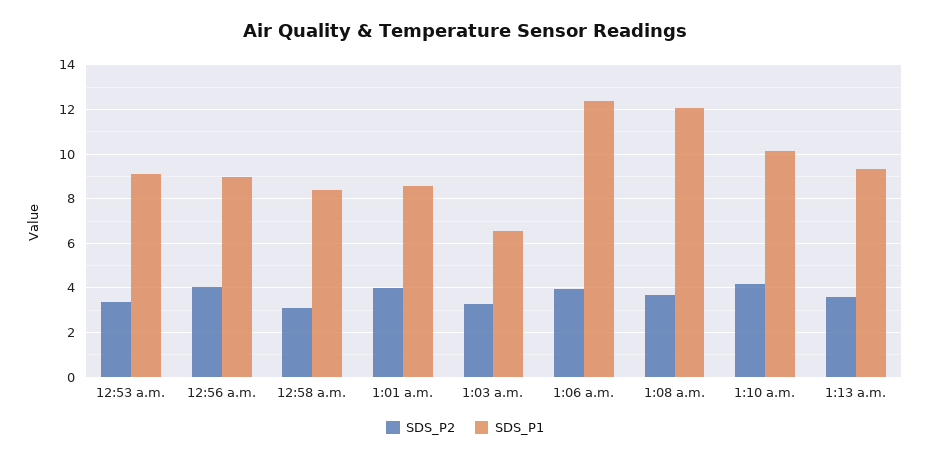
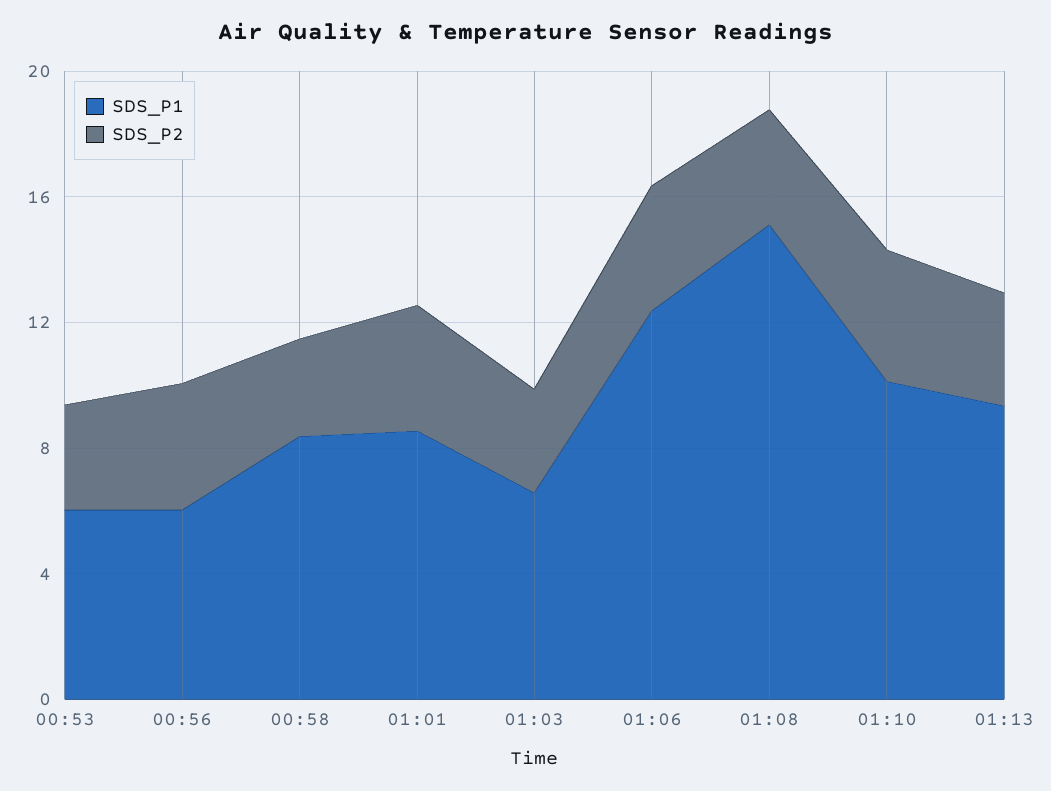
  {
    "SDS_P2": {
      "12:53 a.m.": 3.5,
      "12:56 a.m.": 4,
      "12:58 a.m.": 3,
      "1:01 a.m.": 4,
      "1:03 a.m.": 3.5,
      "1:06 a.m.": 4,
      "1:08 a.m.": 3.5,
      "1:10 a.m.": 4,
      "1:13 a.m.": 3.5
    },
    "SDS_P1": {
-     "12:53 a.m.": 9,
+     "12:53 a.m.": 6,
-     "12:56 a.m.": 9,
+     "12:56 a.m.": 6,
      "12:58 a.m.": 8.5,
      "1:01 a.m.": 8.5,
      "1:03 a.m.": 6.5,
      "1:06 a.m.": 12.5,
-     "1:08 a.m.": 12,
+     "1:08 a.m.": 15,
      "1:10 a.m.": 10,
      "1:13 a.m.": 9.5
    }
  }

